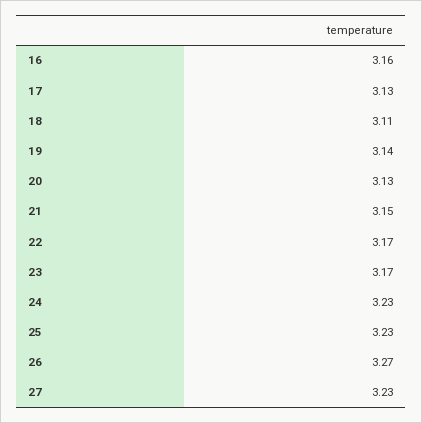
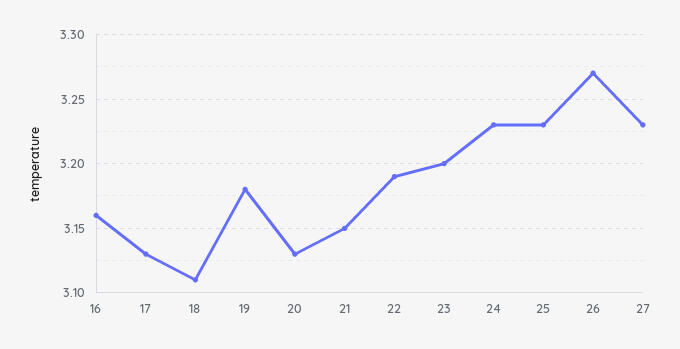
  {
    "16": 3.16,
    "17": 3.13,
    "18": 3.11,
-   "19": 3.14,
+   "19": 3.18,
    "20": 3.13,
    "21": 3.15,
-   "22": 3.17,
+   "22": 3.19,
-   "23": 3.17,
+   "23": 3.2,
    "24": 3.23,
    "25": 3.23,
    "26": 3.27,
    "27": 3.23
  }

